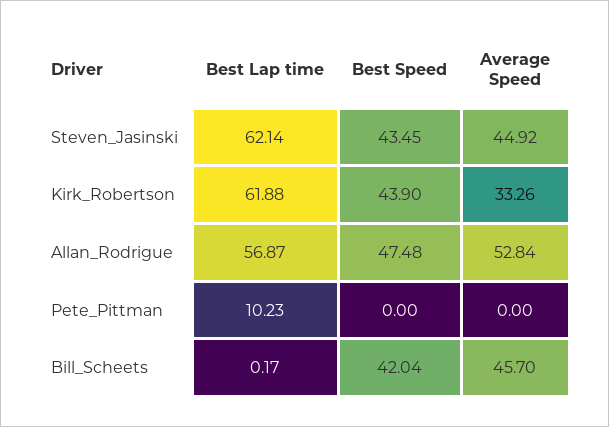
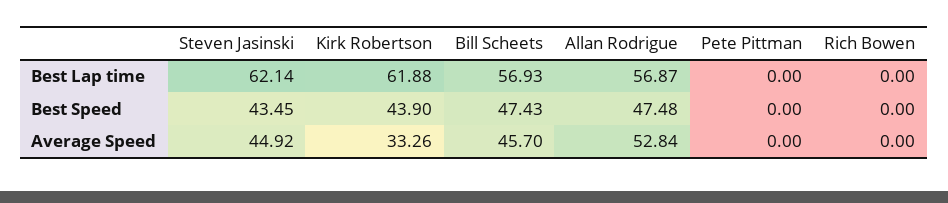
  {
    "Best Lap time": {
      "Steven_Jasinski": 62.14,
      "Kirk_Robertson": 61.88,
      "Allan_Rodrigue": 56.87,
-     "Pete_Pittman": 10.23,
+     "Pete_Pittman": 0,
-     "Bill_Scheets": 0.17
+     "Bill_Scheets": 56.93,
+     "Rich Bowen": 0
    },
    "Best Speed": {
      "Steven_Jasinski": 43.45,
      "Kirk_Robertson": 43.9,
      "Allan_Rodrigue": 47.48,
      "Pete_Pittman": 0,
-     "Bill_Scheets": 42.04
+     "Bill_Scheets": 47.43,
+     "Rich Bowen": 0
    },
    "Average Speed": {
      "Steven_Jasinski": 44.92,
      "Kirk_Robertson": 33.26,
      "Allan_Rodrigue": 52.84,
      "Pete_Pittman": 0,
-     "Bill_Scheets": 45.7
+     "Bill_Scheets": 45.7,
+     "Rich Bowen": 0
    }
  }

